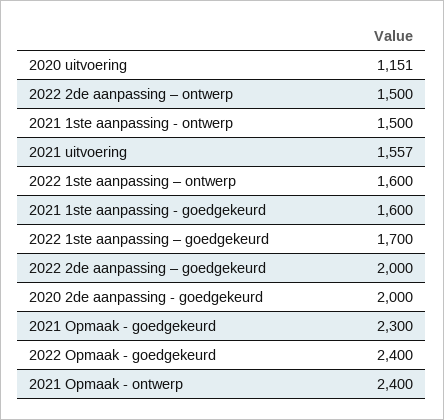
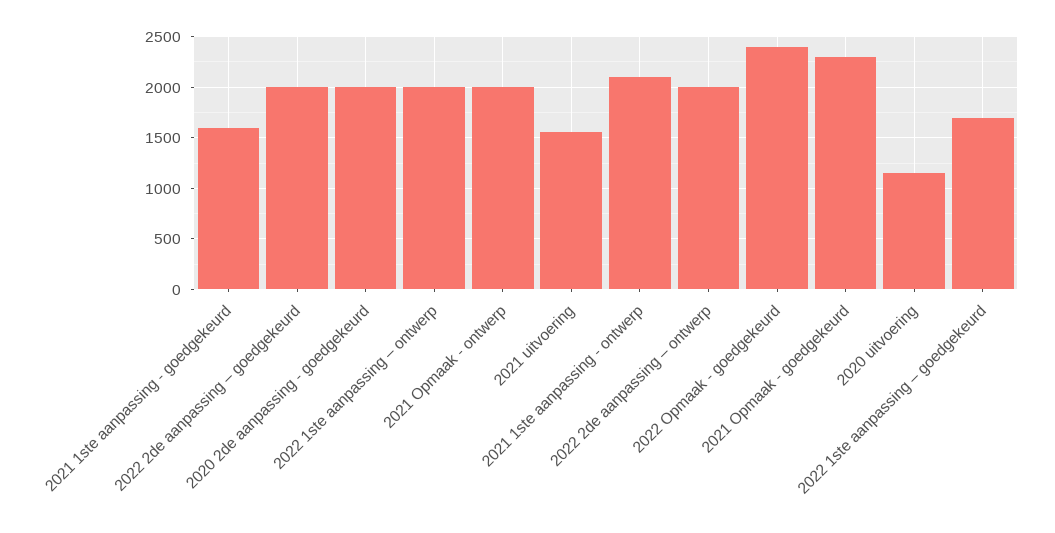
  {
    "2020 uitvoering": 1151,
-   "2022 2de aanpassing – ontwerp": 1500,
+   "2022 2de aanpassing – ontwerp": 2000,
-   "2021 1ste aanpassing - ontwerp": 1500,
+   "2021 1ste aanpassing - ontwerp": 2100,
    "2021 uitvoering": 1557,
-   "2022 1ste aanpassing – ontwerp": 1600,
+   "2022 1ste aanpassing – ontwerp": 2000,
    "2021 1ste aanpassing - goedgekeurd": 1600,
    "2022 1ste aanpassing – goedgekeurd": 1700,
    "2022 2de aanpassing – goedgekeurd": 2000,
    "2020 2de aanpassing - goedgekeurd": 2000,
    "2021 Opmaak - goedgekeurd": 2300,
    "2022 Opmaak - goedgekeurd": 2400,
-   "2021 Opmaak - ontwerp": 2400
+   "2021 Opmaak - ontwerp": 2000
  }

